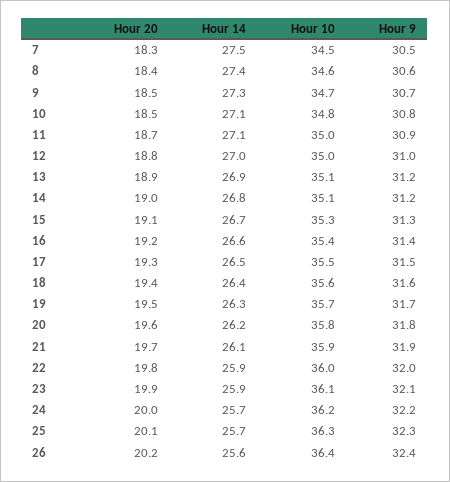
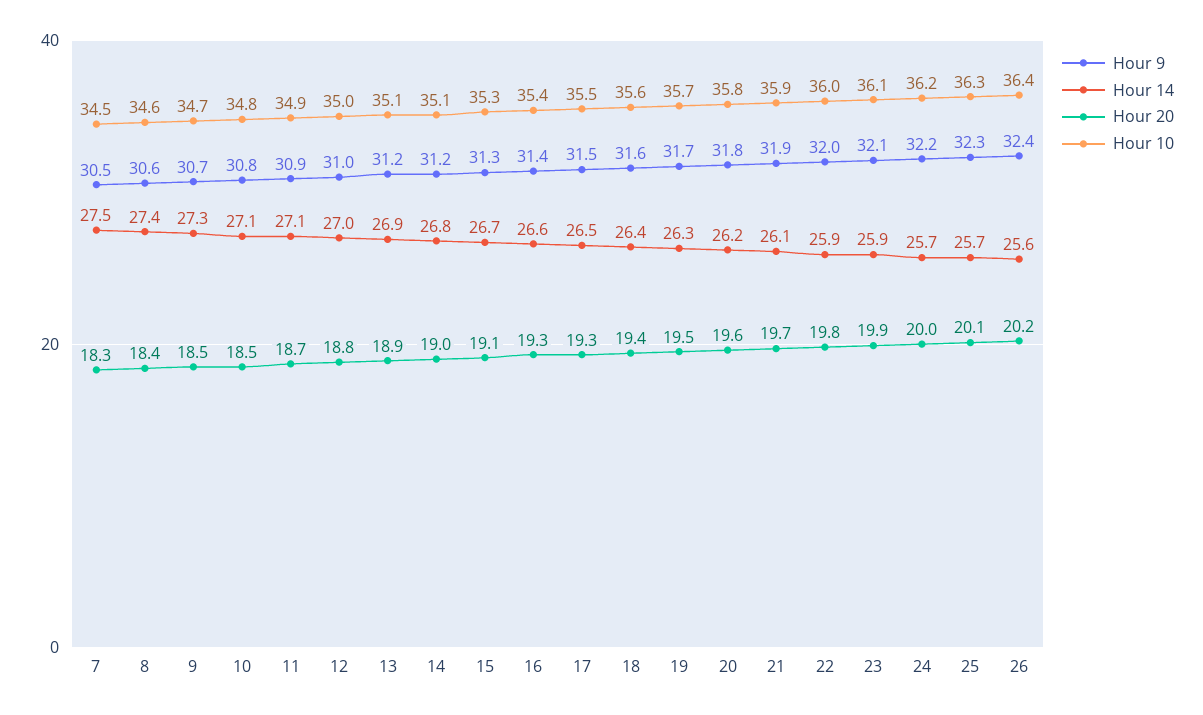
  {
    "Hour 20": {
      "7": 18.3,
      "8": 18.4,
      "9": 18.5,
      "10": 18.5,
      "11": 18.7,
      "12": 18.8,
      "13": 18.9,
      "14": 19,
      "15": 19.1,
-     "16": 19.2,
+     "16": 19.3,
      "17": 19.3,
      "18": 19.4,
      "19": 19.5,
      "20": 19.6,
      "21": 19.7,
      "22": 19.8,
      "23": 19.9,
      "24": 20,
      "25": 20.1,
      "26": 20.2
    },
    "Hour 14": {
      "7": 27.5,
      "8": 27.4,
      "9": 27.3,
      "10": 27.1,
      "11": 27.1,
      "12": 27,
      "13": 26.9,
      "14": 26.8,
      "15": 26.7,
      "16": 26.6,
      "17": 26.5,
      "18": 26.4,
      "19": 26.3,
      "20": 26.2,
      "21": 26.1,
      "22": 25.9,
      "23": 25.9,
      "24": 25.7,
      "25": 25.7,
      "26": 25.6
    },
    "Hour 10": {
      "7": 34.5,
      "8": 34.6,
      "9": 34.7,
      "10": 34.8,
-     "11": 35,
+     "11": 34.9,
      "12": 35,
      "13": 35.1,
      "14": 35.1,
      "15": 35.3,
      "16": 35.4,
      "17": 35.5,
      "18": 35.6,
      "19": 35.7,
      "20": 35.8,
      "21": 35.9,
      "22": 36,
      "23": 36.1,
      "24": 36.2,
      "25": 36.3,
      "26": 36.4
    },
    "Hour 9": {
      "7": 30.5,
      "8": 30.6,
      "9": 30.7,
      "10": 30.8,
      "11": 30.9,
      "12": 31,
      "13": 31.2,
      "14": 31.2,
      "15": 31.3,
      "16": 31.4,
      "17": 31.5,
      "18": 31.6,
      "19": 31.7,
      "20": 31.8,
      "21": 31.9,
      "22": 32,
      "23": 32.1,
      "24": 32.2,
      "25": 32.3,
      "26": 32.4
    }
  }

